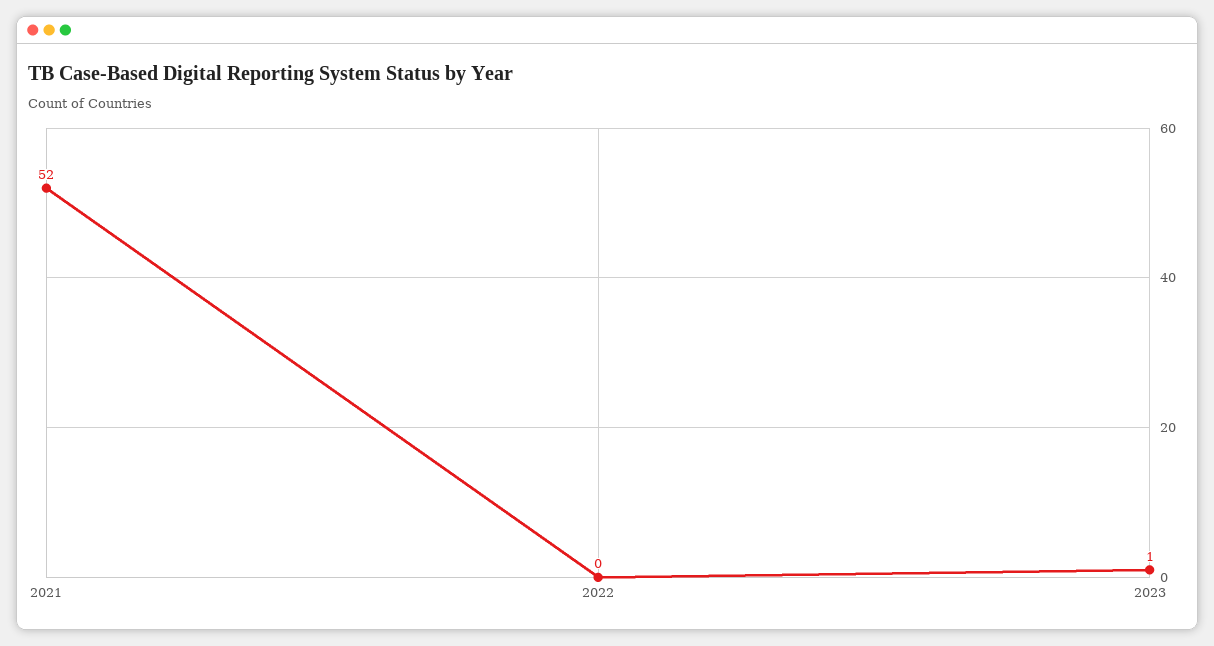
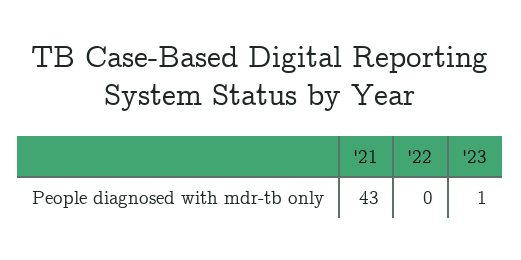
  {
-   "2021": 52,
+   "2021": 43,
    "2022": 0,
    "2023": 1
  }

